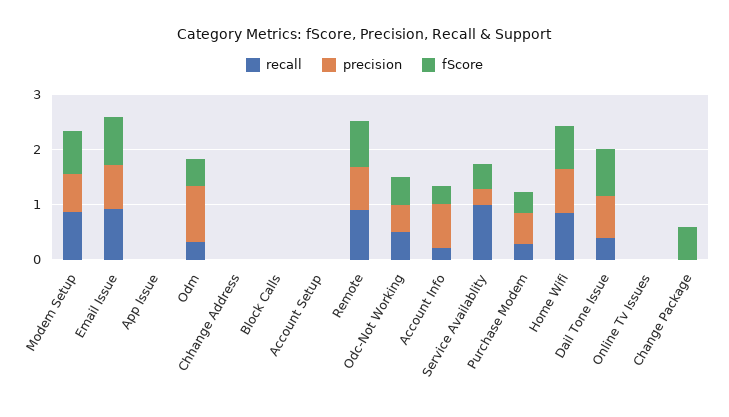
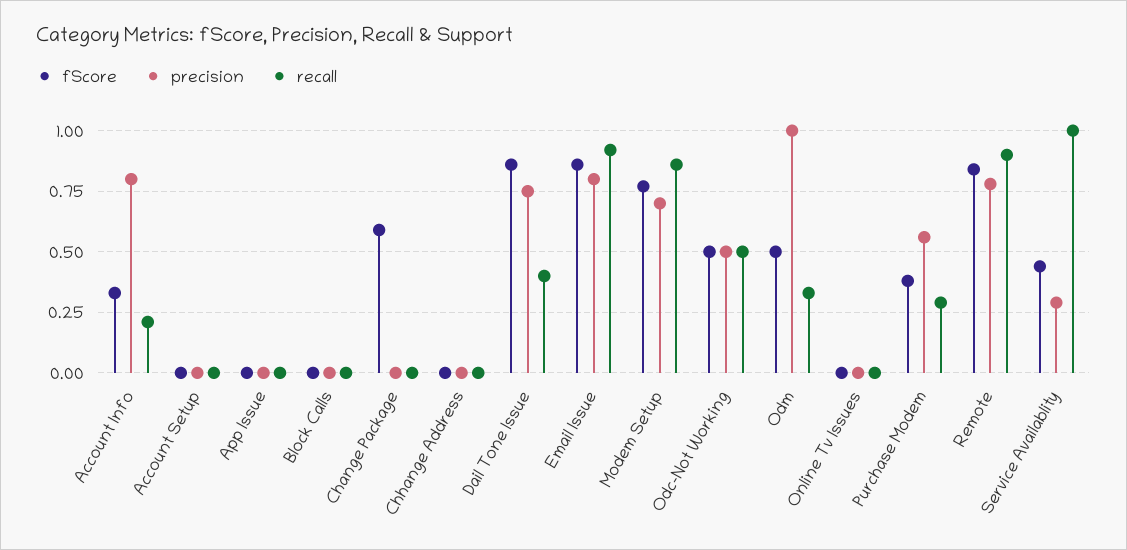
  {
    "recall": {
      "Modem Setup": 0.85,
      "Email Issue": 0.9,
      "App Issue": 0,
      "Odm": 0.35,
      "Chhange Address": 0,
      "Block Calls": 0,
      "Account Setup": 0,
      "Remote": 0.9,
      "Odc-Not Working": 0.5,
      "Account Info": 0.2,
      "Service Availablity": 1,
      "Purchase Modem": 0.3,
-     "Home Wifi": 0.8,
      "Dail Tone Issue": 0.4,
      "Online Tv Issues": 0,
      "Change Package": 0
    },
    "precision": {
      "Modem Setup": 0.7,
      "Email Issue": 0.8,
      "App Issue": 0,
      "Odm": 1,
      "Chhange Address": 0,
      "Block Calls": 0,
      "Account Setup": 0,
      "Remote": 0.8,
      "Odc-Not Working": 0.5,
      "Account Info": 0.8,
      "Service Availablity": 0.3,
      "Purchase Modem": 0.55,
-     "Home Wifi": 0.8,
      "Dail Tone Issue": 0.75,
      "Online Tv Issues": 0,
      "Change Package": 0
    },
    "fScore": {
      "Modem Setup": 0.75,
      "Email Issue": 0.85,
      "App Issue": 0,
      "Odm": 0.5,
      "Chhange Address": 0,
      "Block Calls": 0,
      "Account Setup": 0,
      "Remote": 0.85,
      "Odc-Not Working": 0.5,
      "Account Info": 0.35,
      "Service Availablity": 0.45,
      "Purchase Modem": 0.4,
-     "Home Wifi": 0.8,
      "Dail Tone Issue": 0.85,
      "Online Tv Issues": 0,
      "Change Package": 0.6
    }
  }

